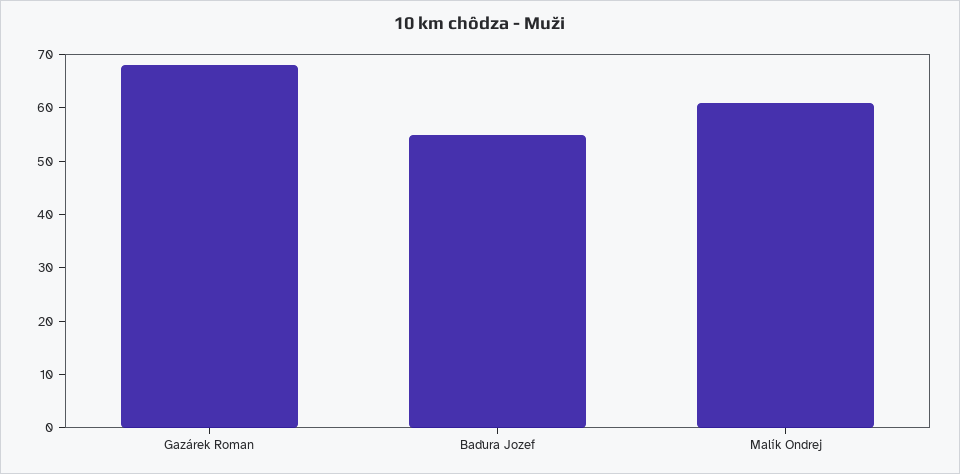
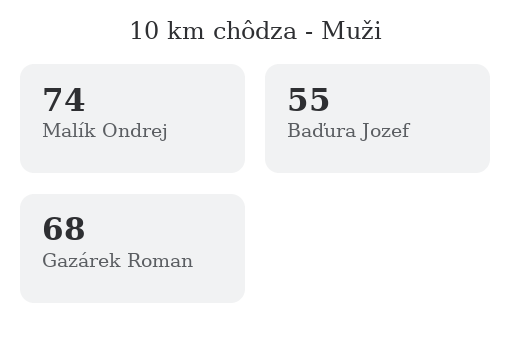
  {
    "Gazárek Roman": 68,
    "Baďura Jozef": 55,
-   "Malík Ondrej": 60
+   "Malík Ondrej": 74
  }

